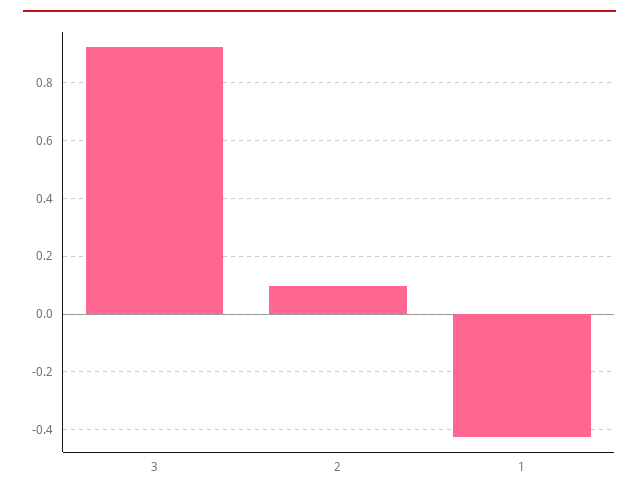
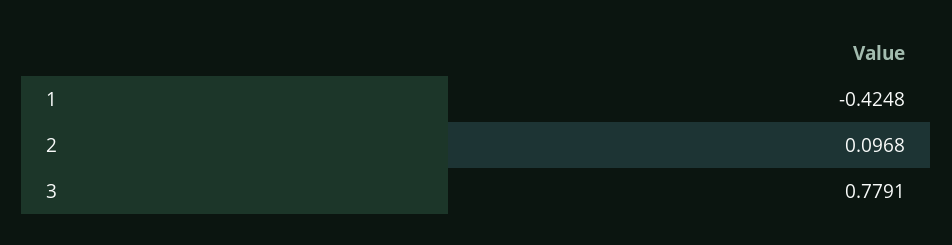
  {
-   "3": 0.925,
+   "3": 0.7791,
    "2": 0.0968,
    "1": -0.4248
  }

